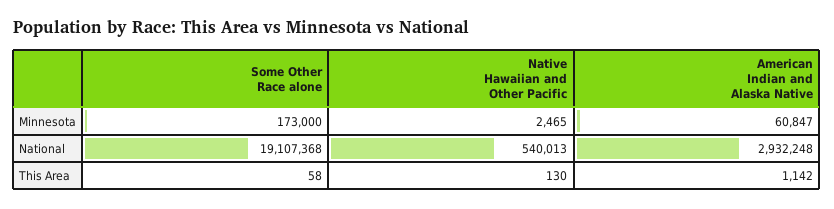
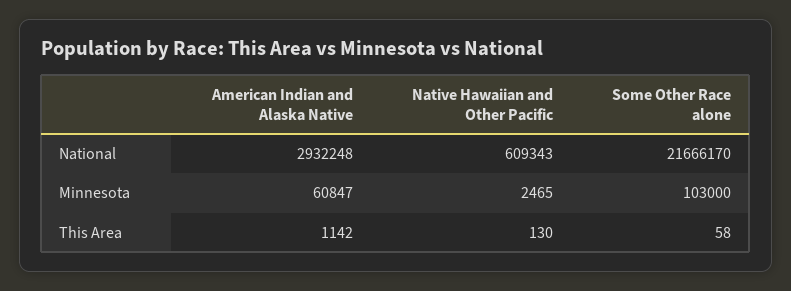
  {
    "Some Other Race alone": {
-     "Minnesota": 173000,
+     "Minnesota": 103000,
-     "National": 19107368,
+     "National": 21666170,
      "This Area": 58
    },
    "Native Hawaiian and Other Pacific": {
      "Minnesota": 2465,
-     "National": 540013,
+     "National": 609343,
      "This Area": 130
    },
    "American Indian and Alaska Native": {
      "Minnesota": 60847,
      "National": 2932248,
      "This Area": 1142
    }
  }

